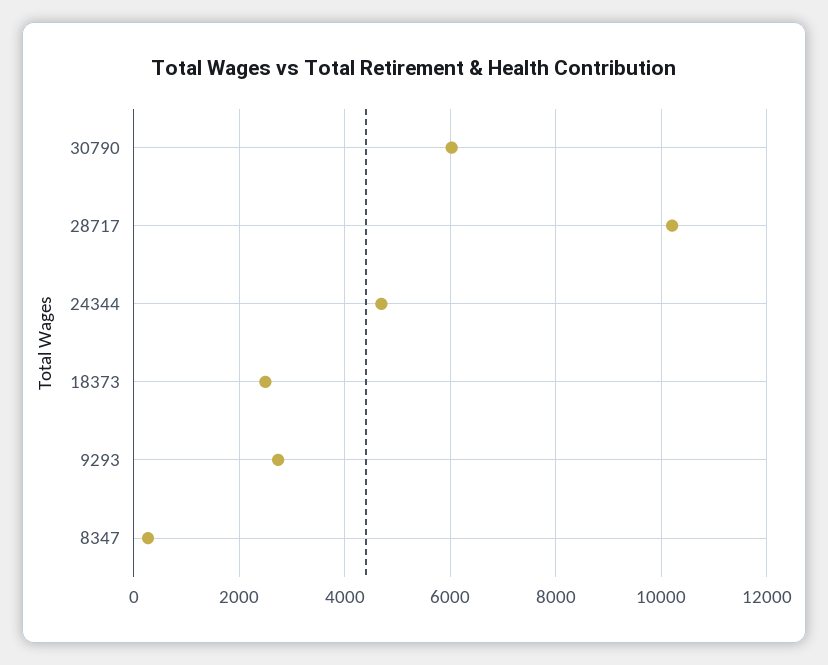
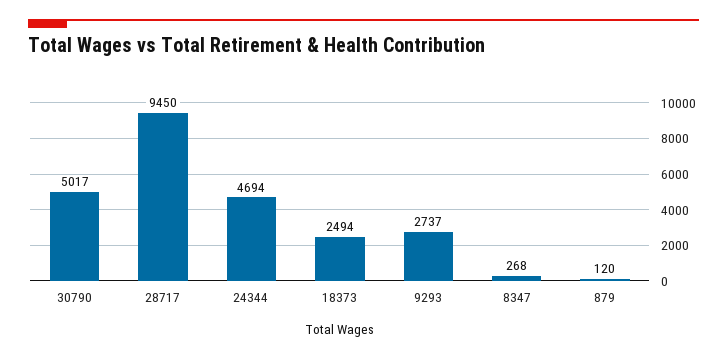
  {
-   "30790": 6000,
+   "30790": 5017,
-   "28717": 10200,
+   "28717": 9450,
    "24344": 4694,
    "18373": 2494,
    "9293": 2737,
-   "8347": 268
+   "8347": 268,
+   "879": 120
  }

